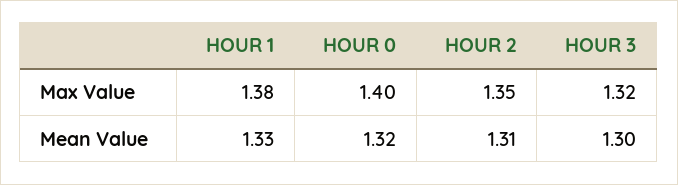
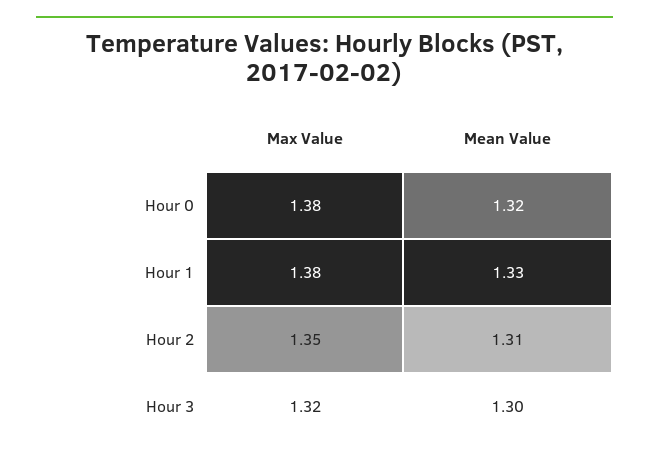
  {
    "HOUR 1": {
      "Max Value": 1.38,
      "Mean Value": 1.33
    },
    "HOUR 0": {
-     "Max Value": 1.4,
+     "Max Value": 1.38,
      "Mean Value": 1.32
    },
    "HOUR 2": {
      "Max Value": 1.35,
      "Mean Value": 1.31
    },
    "HOUR 3": {
      "Max Value": 1.32,
      "Mean Value": 1.3
    }
  }

